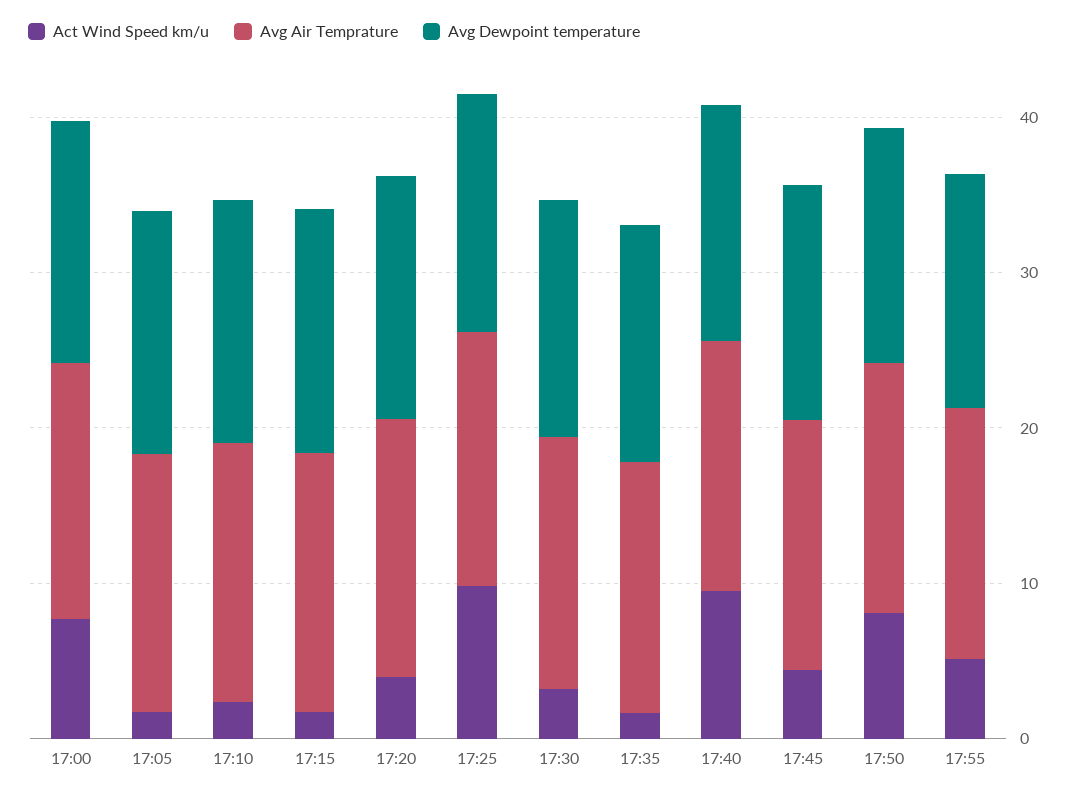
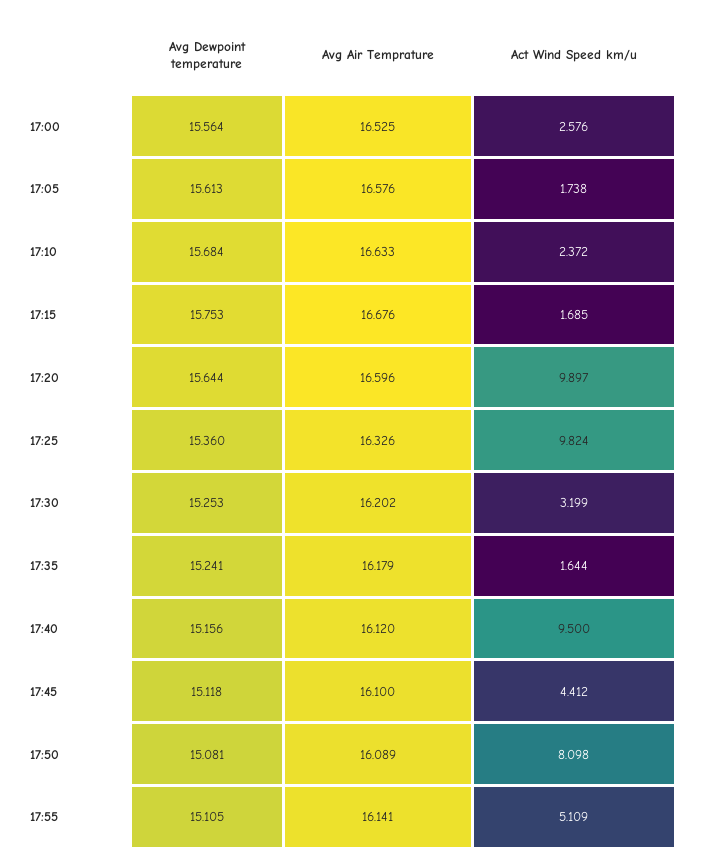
  {
    "Act Wind Speed km/u": {
-     "17:00": 8,
+     "17:00": 2.576,
      "17:05": 1.738,
      "17:10": 2.372,
      "17:15": 1.685,
-     "17:20": 4,
+     "17:20": 9.897,
      "17:25": 9.824,
      "17:30": 3.199,
      "17:35": 1.644,
      "17:40": 9.5,
      "17:45": 4.412,
      "17:50": 8.098,
      "17:55": 5.109
    },
    "Avg Air Temprature": {
      "17:00": 16.525,
      "17:05": 16.576,
      "17:10": 16.633,
      "17:15": 16.676,
      "17:20": 16.596,
      "17:25": 16.326,
      "17:30": 16.202,
      "17:35": 16.179,
      "17:40": 16.12,
      "17:45": 16.1,
      "17:50": 16.089,
      "17:55": 16.141
    },
    "Avg Dewpoint temperature": {
      "17:00": 15.564,
      "17:05": 15.613,
      "17:10": 15.684,
      "17:15": 15.753,
      "17:20": 15.644,
      "17:25": 15.36,
      "17:30": 15.253,
      "17:35": 15.241,
      "17:40": 15.156,
      "17:45": 15.118,
      "17:50": 15.081,
      "17:55": 15.105
    }
  }

